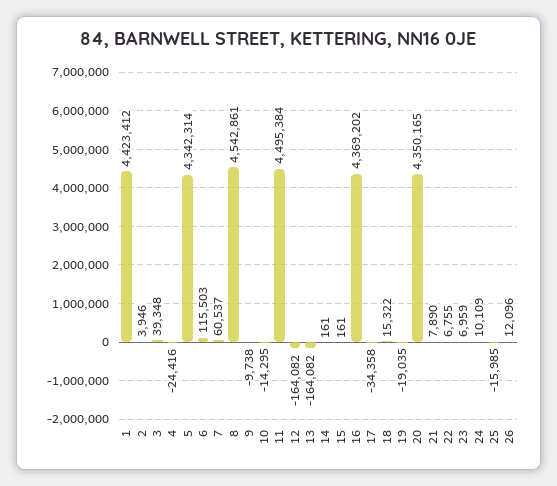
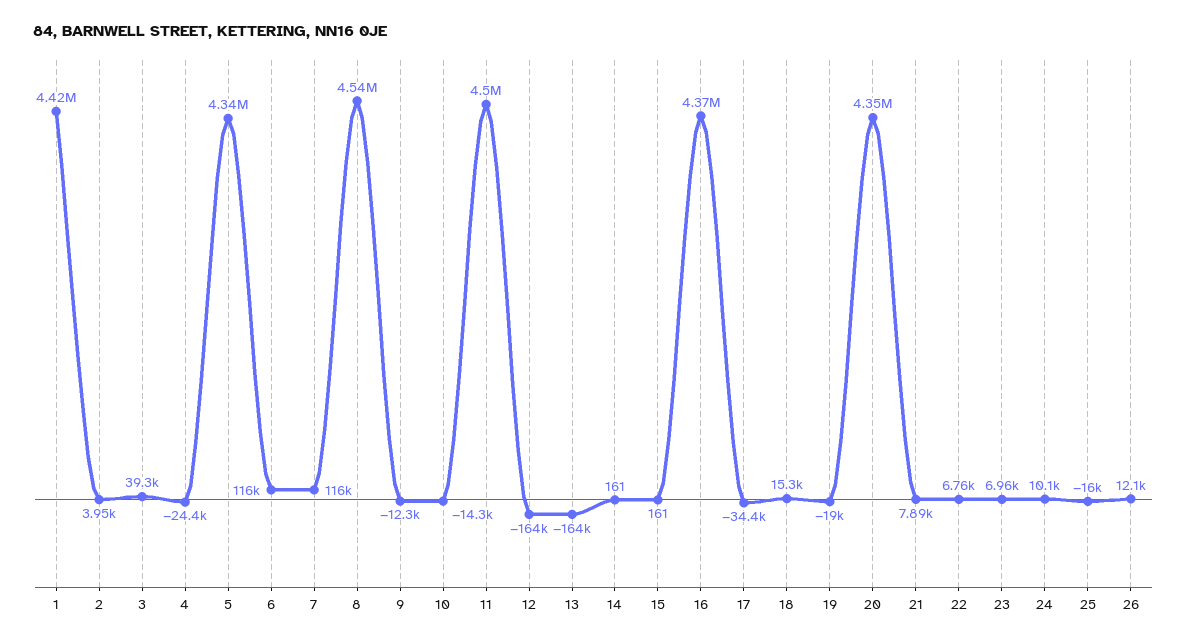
  {
    "1": 4423412,
    "2": 3946,
    "3": 39348,
    "4": -24416,
    "5": 4342314,
    "6": 115503,
-   "7": 60537,
+   "7": 116000,
    "8": 4542861,
-   "9": -9738,
+   "9": -12300,
    "10": -14295,
    "11": 4495384,
    "12": -164082,
    "13": -164082,
    "14": 161,
    "15": 161,
    "16": 4369202,
    "17": -34358,
    "18": 15322,
    "19": -19035,
    "20": 4350165,
    "21": 7890,
    "22": 6755,
    "23": 6959,
    "24": 10109,
    "25": -15985,
    "26": 12096
  }

